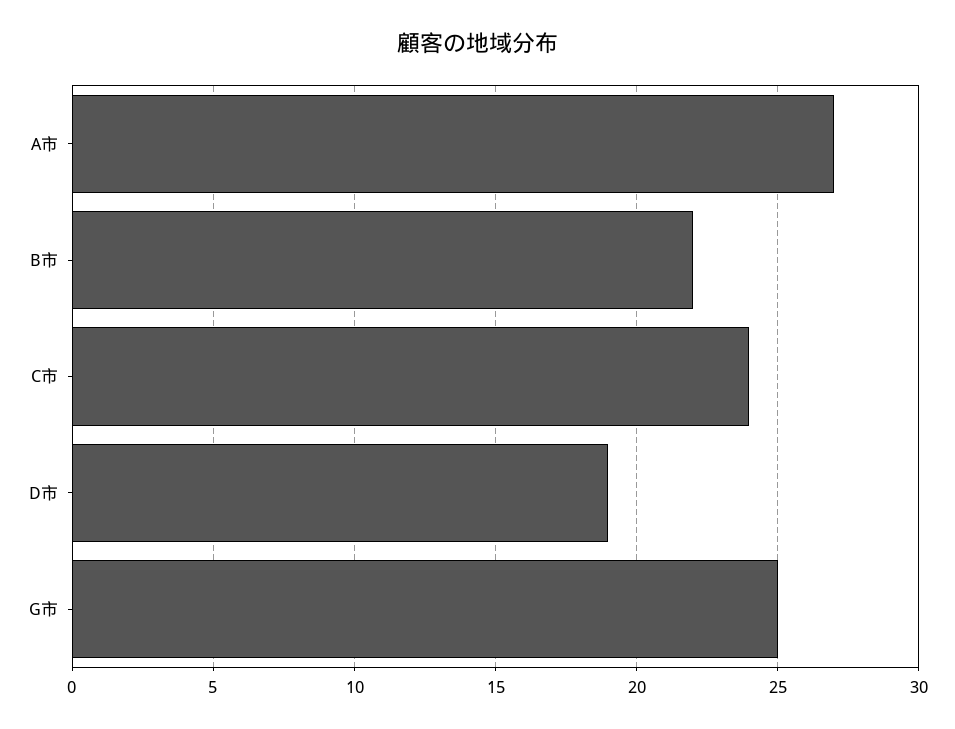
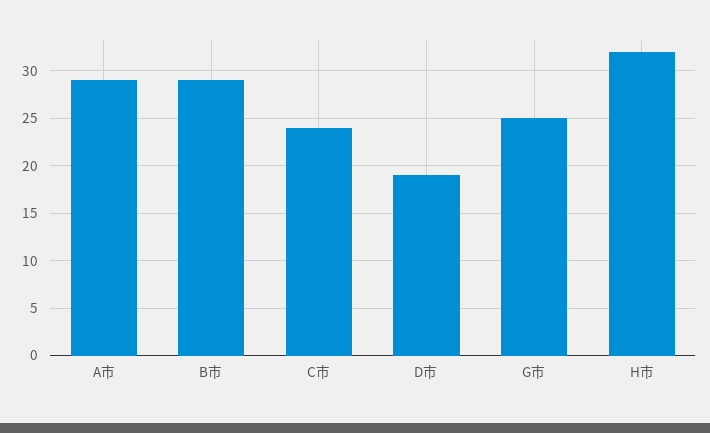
  {
-   "A市": 27,
+   "A市": 29,
-   "B市": 22,
+   "B市": 29,
    "C市": 24,
    "D市": 19,
-   "G市": 25
+   "G市": 25,
+   "H市": 32
  }

